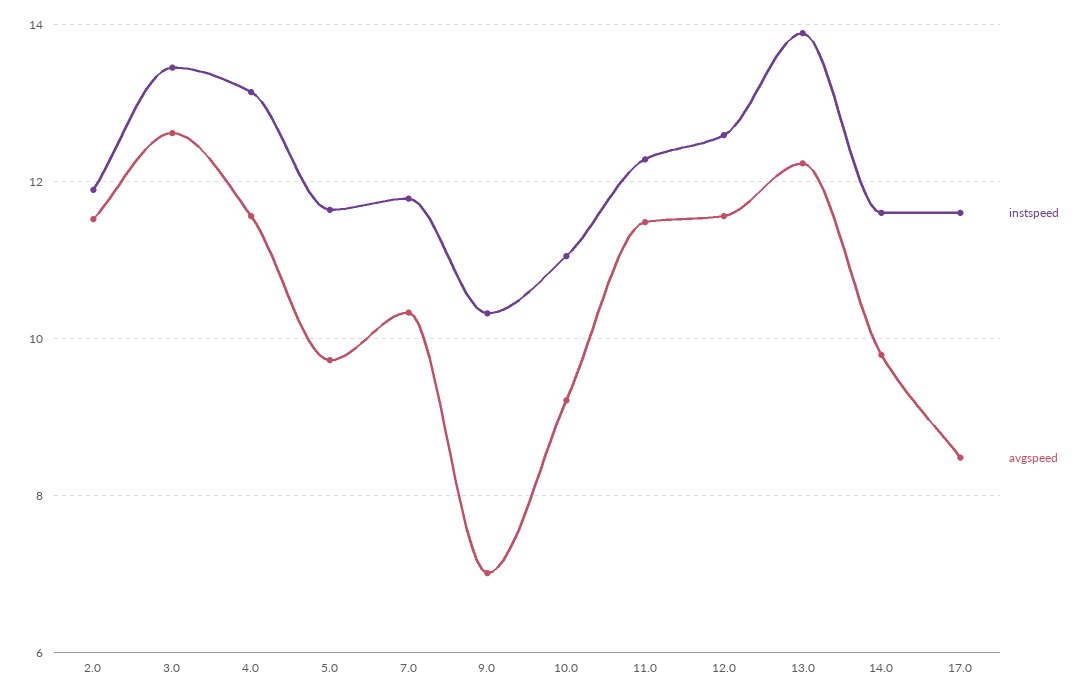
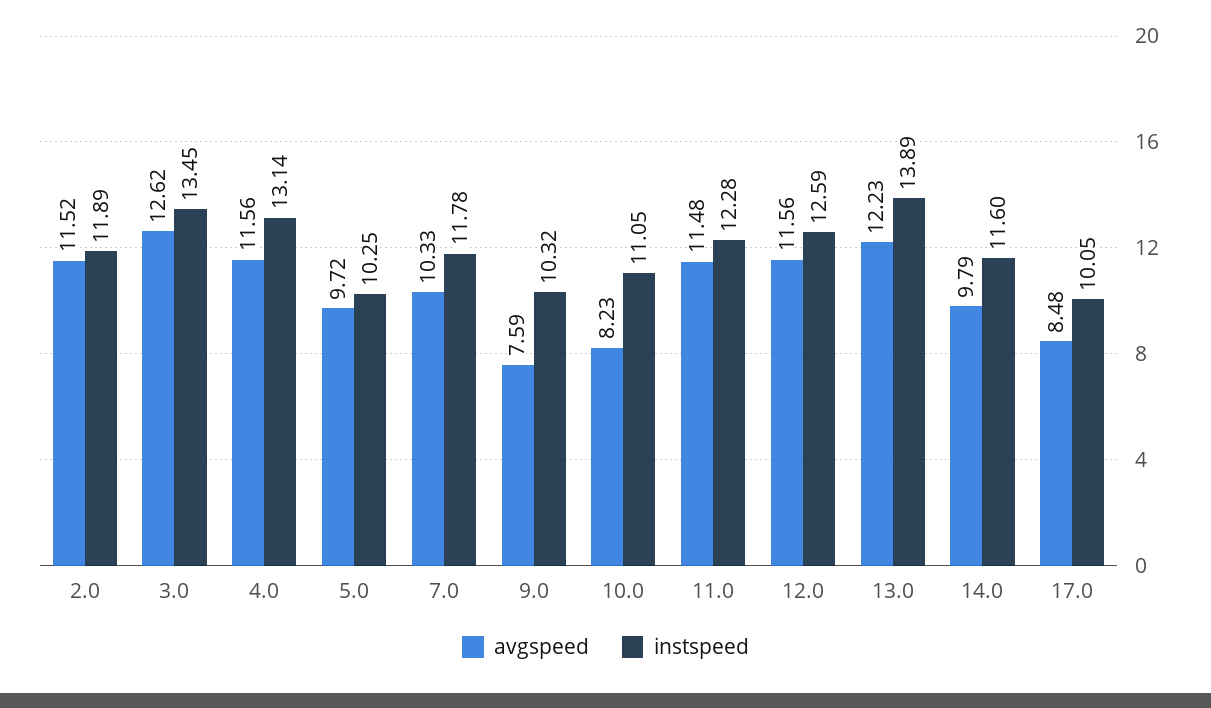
  {
    "instspeed": {
      "2.0": 11.89,
      "3.0": 13.45,
      "4.0": 13.14,
-     "5.0": 11.6,
+     "5.0": 10.25,
      "7.0": 11.78,
      "9.0": 10.32,
      "10.0": 11.05,
      "11.0": 12.28,
      "12.0": 12.59,
      "13.0": 13.89,
      "14.0": 11.6,
-     "17.0": 11.6
+     "17.0": 10.05
    },
    "avgspeed": {
      "2.0": 11.52,
      "3.0": 12.62,
      "4.0": 11.56,
      "5.0": 9.72,
      "7.0": 10.33,
-     "9.0": 7,
+     "9.0": 7.59,
-     "10.0": 9.2,
+     "10.0": 8.23,
      "11.0": 11.48,
      "12.0": 11.56,
      "13.0": 12.23,
      "14.0": 9.79,
      "17.0": 8.48
    }
  }

